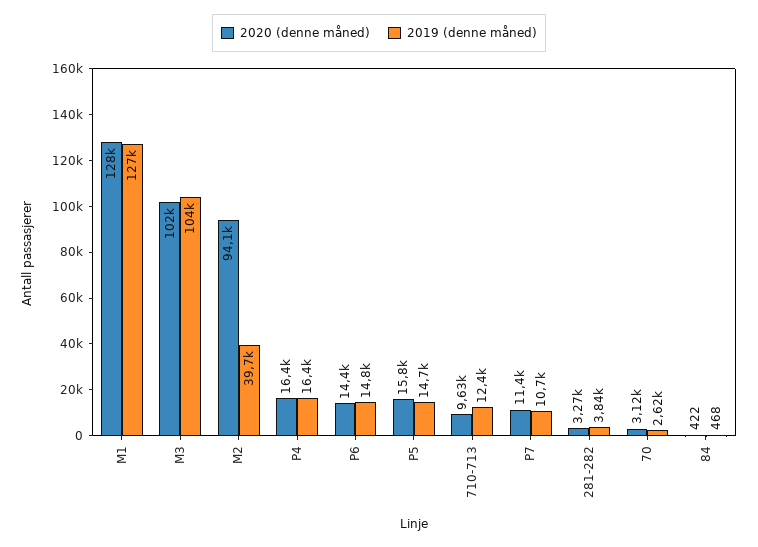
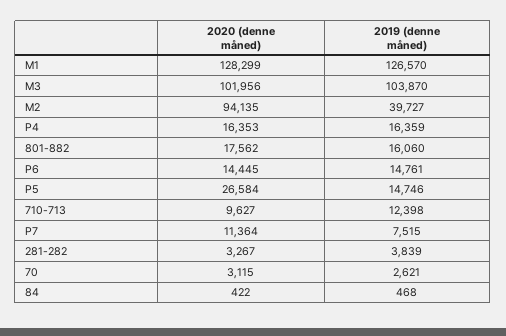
  {
    "2020 (denne måned)": {
      "M1": 128299,
      "M3": 101956,
      "M2": 94135,
      "P4": 16353,
      "P6": 14445,
-     "P5": 15800,
+     "P5": 26584,
      "710-713": 9627,
      "P7": 11364,
      "281-282": 3267,
      "70": 3115,
-     "84": 422
+     "84": 422,
+     "801-882": 17562
    },
    "2019 (denne måned)": {
      "M1": 126570,
      "M3": 103870,
      "M2": 39727,
      "P4": 16359,
      "P6": 14761,
      "P5": 14746,
      "710-713": 12398,
-     "P7": 10700,
+     "P7": 7515,
      "281-282": 3839,
      "70": 2621,
-     "84": 468
+     "84": 468,
+     "801-882": 16060
    }
  }

